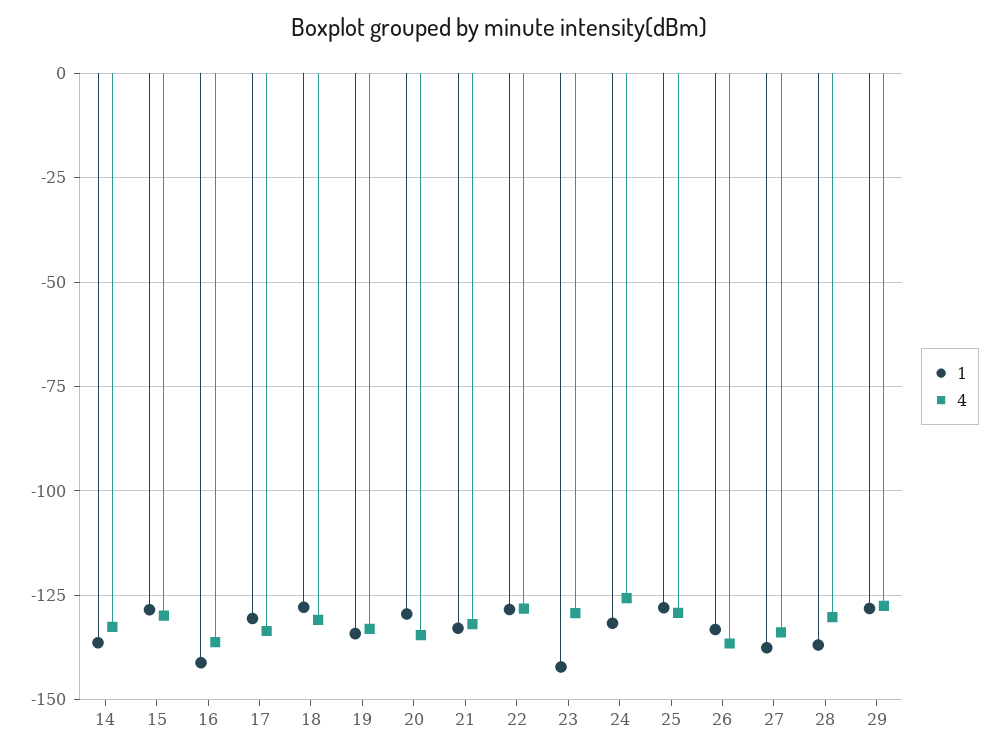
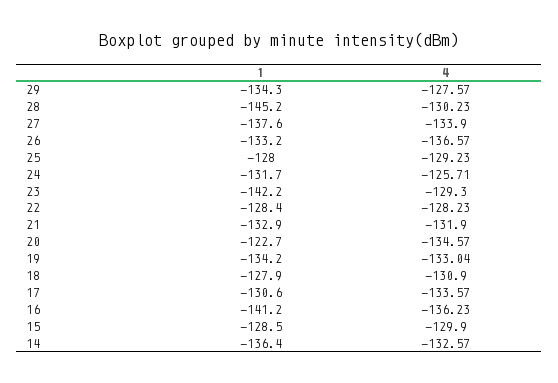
  {
    "1": {
      "14": -136.4,
      "15": -128.5,
      "16": -141.2,
      "17": -130.6,
      "18": -127.9,
      "19": -134.2,
-     "20": -130,
+     "20": -122.7,
      "21": -132.9,
      "22": -128.4,
      "23": -142.2,
      "24": -131.7,
      "25": -128,
      "26": -133.2,
      "27": -137.6,
-     "28": -137.5,
+     "28": -145.2,
-     "29": -127.5
+     "29": -134.3
    },
    "4": {
      "14": -132.57,
      "15": -129.9,
      "16": -136.23,
      "17": -133.57,
      "18": -130.9,
      "19": -133.04,
      "20": -134.57,
      "21": -131.9,
      "22": -128.23,
      "23": -129.3,
      "24": -125.71,
      "25": -129.23,
      "26": -136.57,
      "27": -133.9,
      "28": -130.23,
      "29": -127.57
    }
  }

